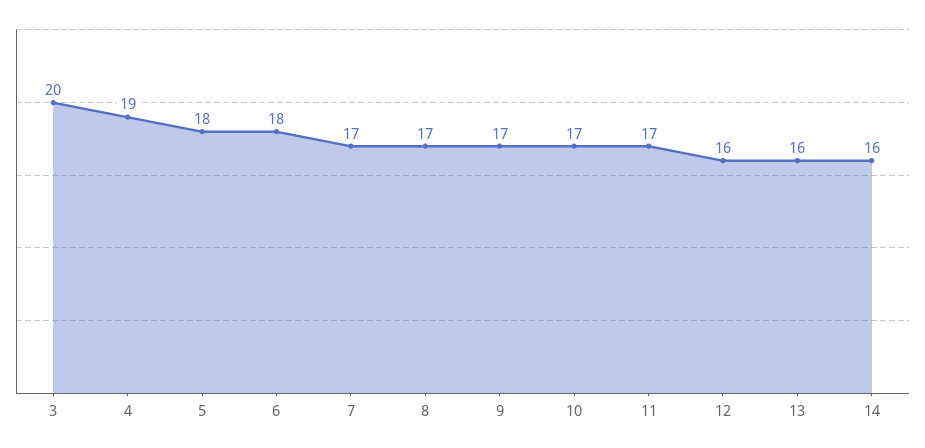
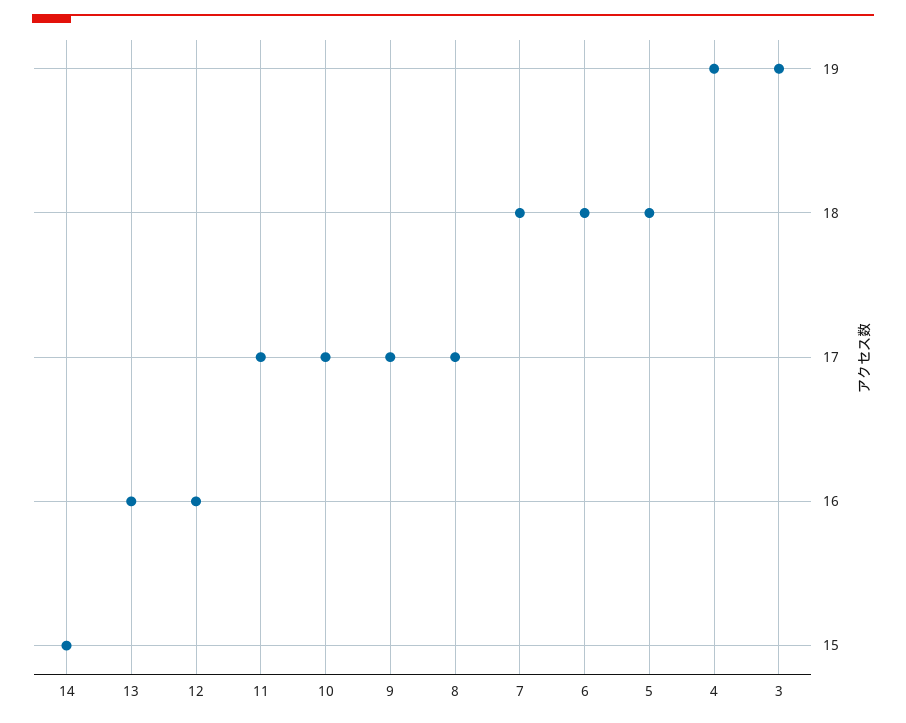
  {
-   "3": 20,
+   "3": 19,
    "4": 19,
    "5": 18,
    "6": 18,
-   "7": 17,
+   "7": 18,
    "8": 17,
    "9": 17,
    "10": 17,
    "11": 17,
    "12": 16,
    "13": 16,
-   "14": 16
+   "14": 15
  }

